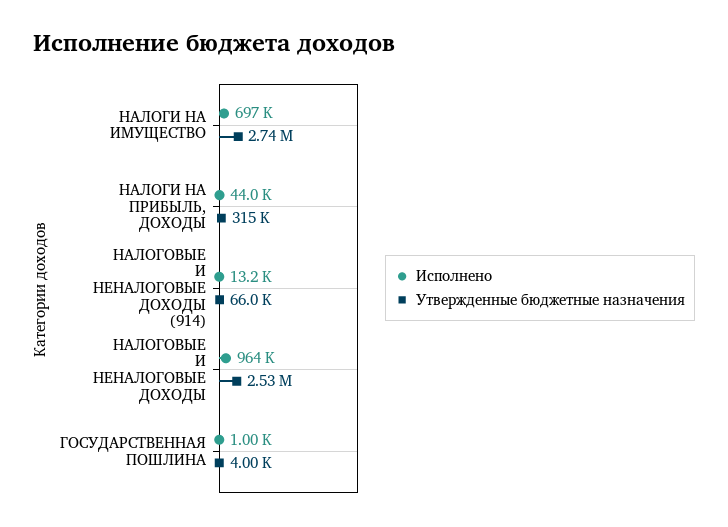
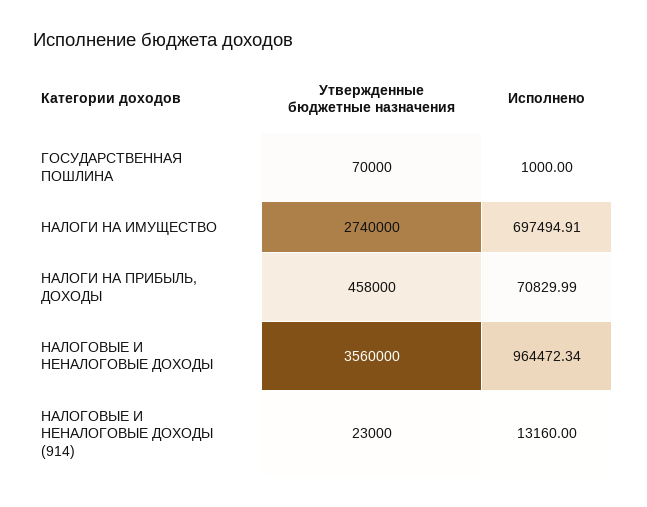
  {
    "Исполнено": {
      "НАЛОГИ НА ИМУЩЕСТВО": 697494.91,
-     "НАЛОГИ НА ПРИБЫЛЬ, ДОХОДЫ": 44000,
+     "НАЛОГИ НА ПРИБЫЛЬ, ДОХОДЫ": 70829.99,
      "НАЛОГОВЫЕ И НЕНАЛОГОВЫЕ ДОХОДЫ (914)": 13160,
      "НАЛОГОВЫЕ И НЕНАЛОГОВЫЕ ДОХОДЫ": 964472.34,
      "ГОСУДАРСТВЕННАЯ ПОШЛИНА": 1000
    },
    "Утвержденные бюджетные назначения": {
      "НАЛОГИ НА ИМУЩЕСТВО": 2740000,
-     "НАЛОГИ НА ПРИБЫЛЬ, ДОХОДЫ": 315000,
+     "НАЛОГИ НА ПРИБЫЛЬ, ДОХОДЫ": 458000,
-     "НАЛОГОВЫЕ И НЕНАЛОГОВЫЕ ДОХОДЫ (914)": 66000,
+     "НАЛОГОВЫЕ И НЕНАЛОГОВЫЕ ДОХОДЫ (914)": 23000,
-     "НАЛОГОВЫЕ И НЕНАЛОГОВЫЕ ДОХОДЫ": 2530000,
+     "НАЛОГОВЫЕ И НЕНАЛОГОВЫЕ ДОХОДЫ": 3560000,
-     "ГОСУДАРСТВЕННАЯ ПОШЛИНА": 4000
+     "ГОСУДАРСТВЕННАЯ ПОШЛИНА": 70000
    }
  }

